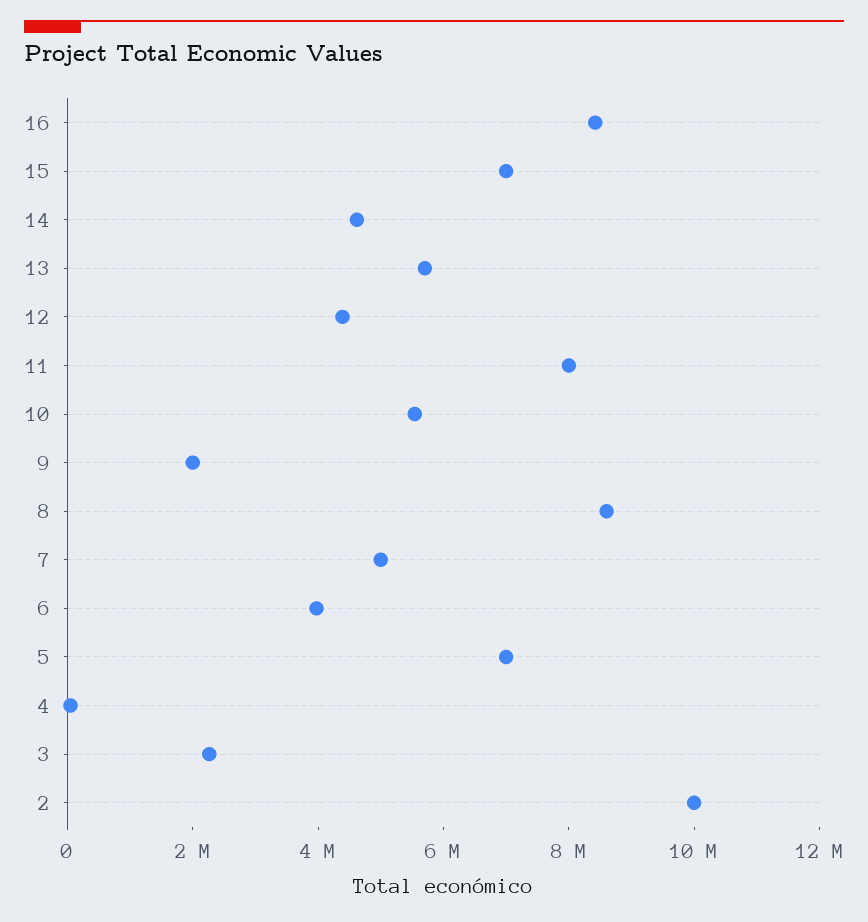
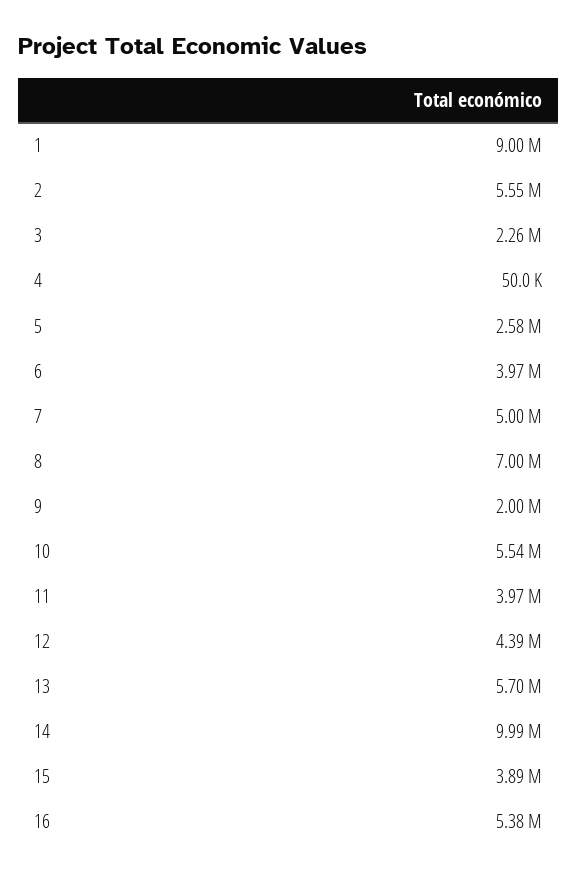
  {
-   "16": 8500000,
+   "16": 5380000,
-   "15": 7000000,
+   "15": 3890000,
-   "14": 4500000,
+   "14": 9990000,
    "13": 5700000,
    "12": 4390000,
-   "11": 8000000,
+   "11": 3970000,
    "10": 5540000,
    "9": 2000000,
-   "8": 8500000,
+   "8": 7000000,
    "7": 5000000,
    "6": 3970000,
-   "5": 7000000,
+   "5": 2580000,
    "4": 50000,
    "3": 2260000,
-   "2": 10000000
+   "2": 5550000,
+   "1": 9000000
  }

